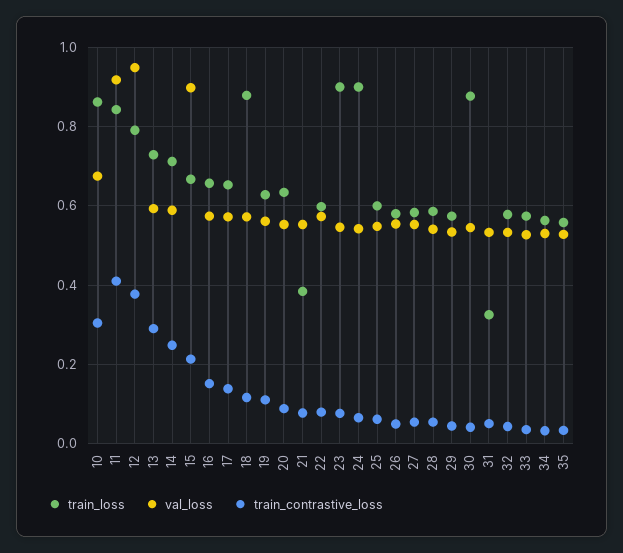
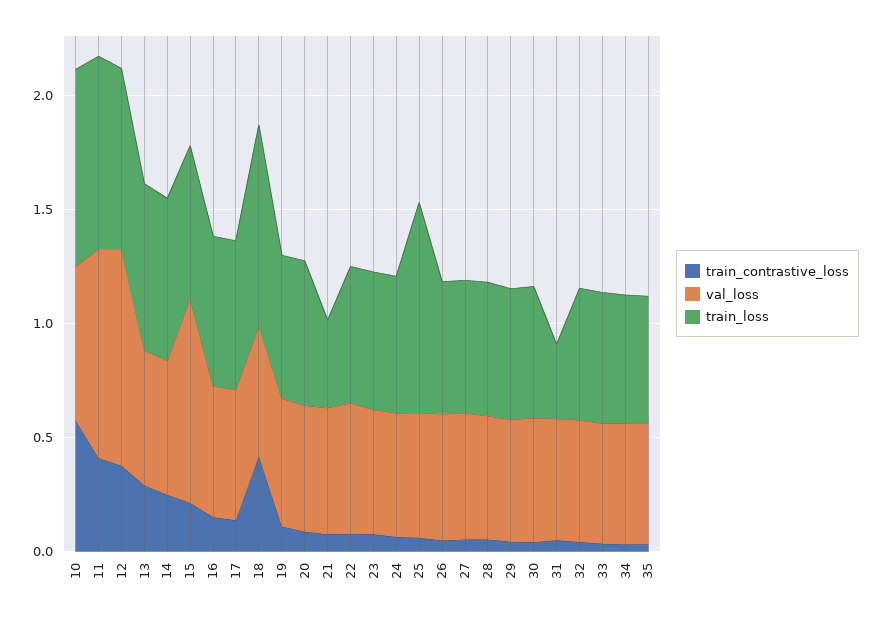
  {
    "train_loss": {
      "10": 0.86,
      "11": 0.84,
      "12": 0.8,
      "13": 0.72,
      "14": 0.72,
      "15": 0.66,
      "16": 0.66,
      "17": 0.66,
      "18": 0.88,
      "19": 0.62,
      "20": 0.64,
      "21": 0.38,
      "22": 0.6,
-     "23": 0.9,
+     "23": 0.6,
-     "24": 0.9,
+     "24": 0.6,
-     "25": 0.6,
+     "25": 0.9,
      "26": 0.58,
      "27": 0.58,
      "28": 0.58,
      "29": 0.58,
-     "30": 0.88,
+     "30": 0.6,
      "31": 0.32,
      "32": 0.58,
      "33": 0.58,
      "34": 0.56,
      "35": 0.56
    },
    "val_loss": {
      "10": 0.68,
      "11": 0.92,
      "12": 0.94,
      "13": 0.6,
      "14": 0.58,
      "15": 0.9,
      "16": 0.58,
      "17": 0.58,
      "18": 0.58,
      "19": 0.56,
      "20": 0.56,
      "21": 0.56,
      "22": 0.58,
      "23": 0.54,
      "24": 0.54,
      "25": 0.54,
      "26": 0.56,
      "27": 0.56,
      "28": 0.54,
      "29": 0.54,
      "30": 0.54,
      "31": 0.54,
      "32": 0.54,
      "33": 0.52,
      "34": 0.54,
      "35": 0.52
    },
    "train_contrastive_loss": {
-     "10": 0.3,
+     "10": 0.6,
      "11": 0.42,
      "12": 0.38,
      "13": 0.3,
      "14": 0.24,
      "15": 0.22,
      "16": 0.16,
      "17": 0.14,
-     "18": 0.12,
+     "18": 0.4,
      "19": 0.12,
      "20": 0.08,
      "21": 0.08,
      "22": 0.08,
      "23": 0.08,
      "24": 0.06,
      "25": 0.06,
      "26": 0.04,
      "27": 0.06,
      "28": 0.06,
      "29": 0.04,
      "30": 0.04,
      "31": 0.06,
      "32": 0.04,
      "33": 0.04,
      "34": 0.04,
      "35": 0.04
    }
  }

